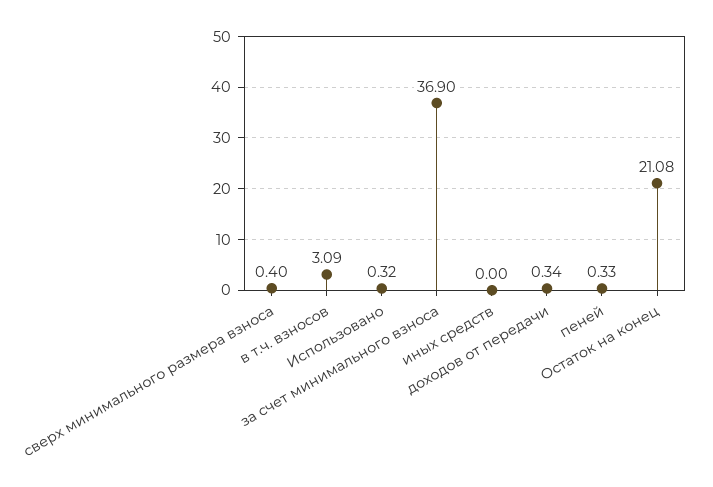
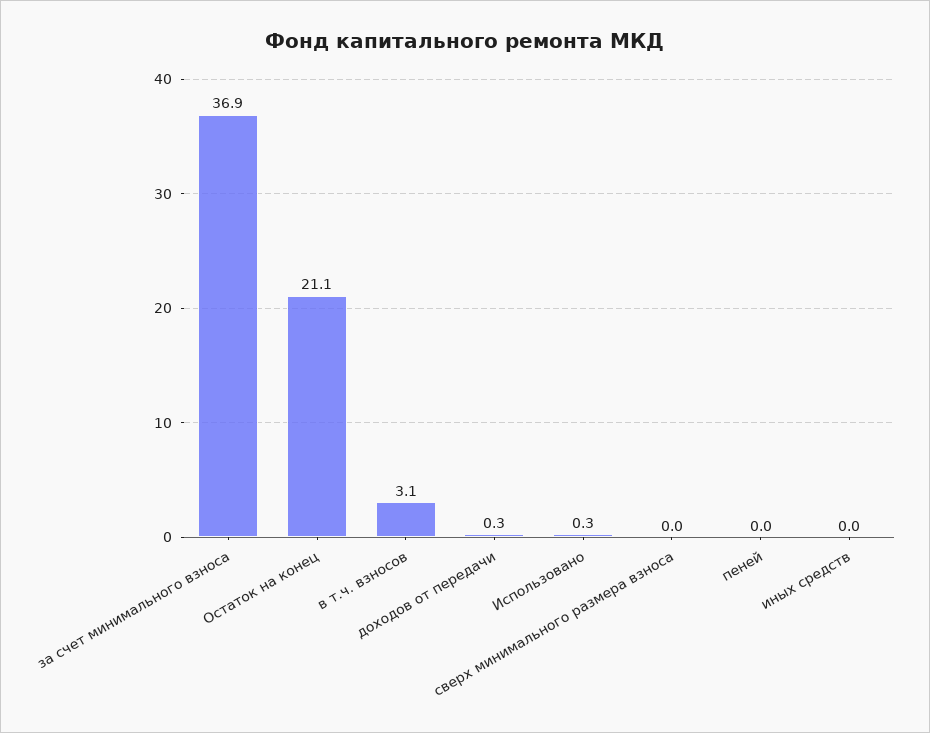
  {
-   "сверх минимального размера взноса": 0.4,
+   "сверх минимального размера взноса": 0,
    "в т.ч. взносов": 3.09,
    "Использовано": 0.32,
    "за счет минимального взноса": 36.9,
    "иных средств": 0,
    "доходов от передачи": 0.34,
-   "пеней": 0.33,
+   "пеней": 0,
    "Остаток на конец": 21.08
  }

